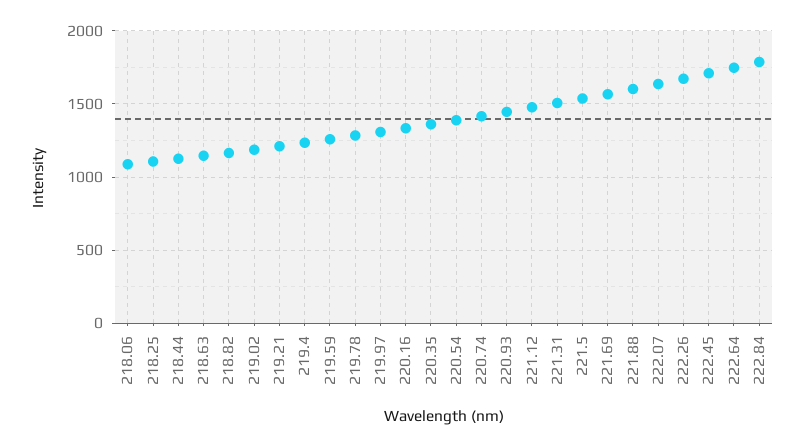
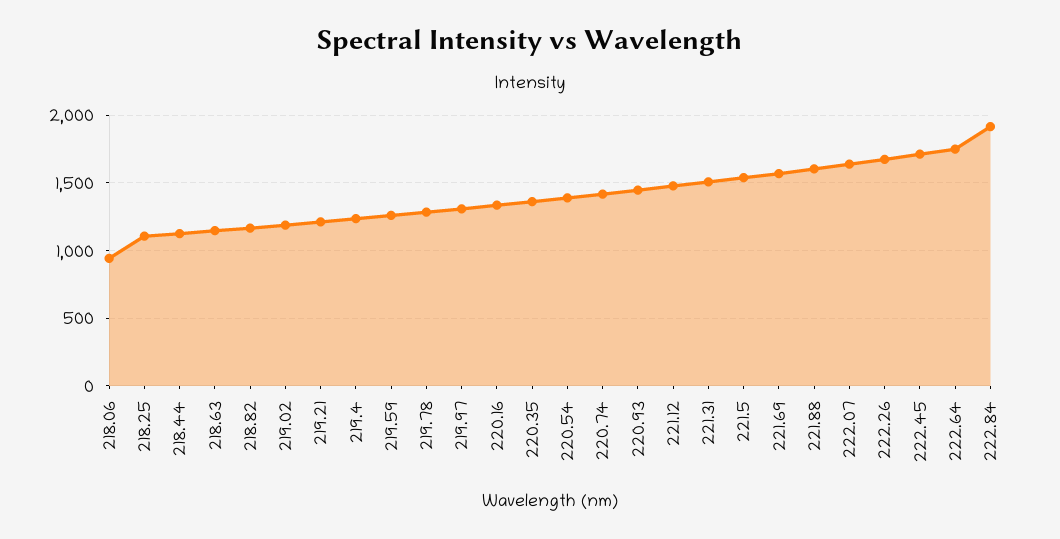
  {
-   "218.06": 1100,
+   "218.06": 950,
    "218.25": 1100,
    "218.44": 1150,
    "218.63": 1150,
    "218.82": 1150,
    "219.02": 1200,
    "219.21": 1200,
    "219.4": 1250,
    "219.59": 1250,
    "219.78": 1300,
    "219.97": 1300,
    "220.16": 1350,
    "220.35": 1350,
    "220.54": 1400,
    "220.74": 1400,
    "220.93": 1450,
    "221.12": 1500,
    "221.31": 1500,
    "221.5": 1550,
    "221.69": 1550,
    "221.88": 1600,
    "222.07": 1650,
    "222.26": 1650,
    "222.45": 1700,
    "222.64": 1750,
-   "222.84": 1800
+   "222.84": 1900
  }

